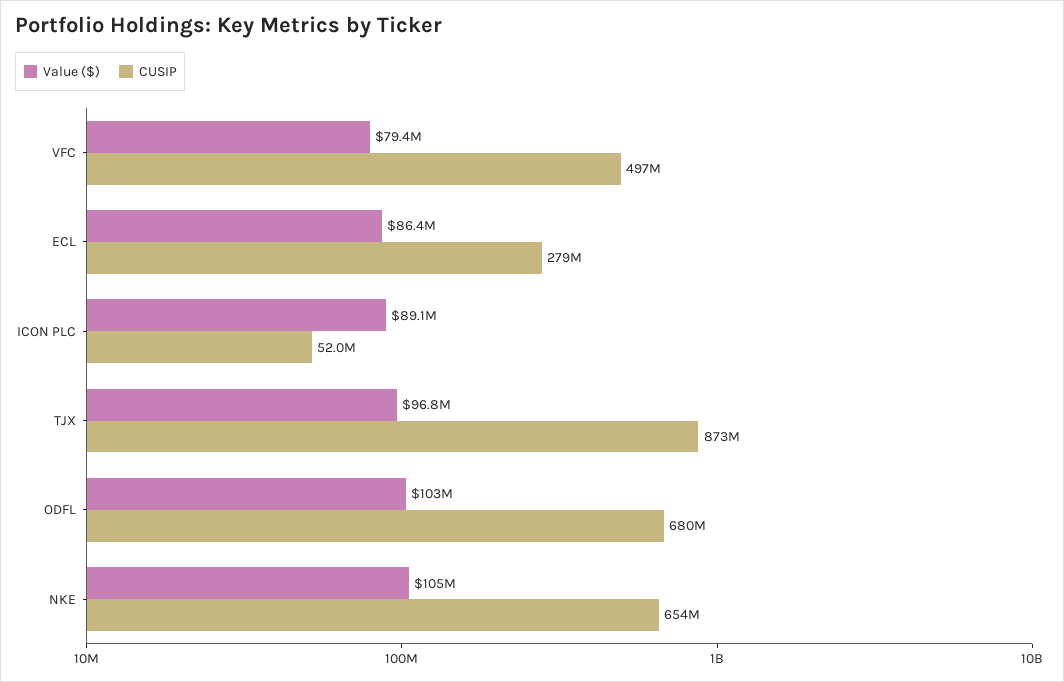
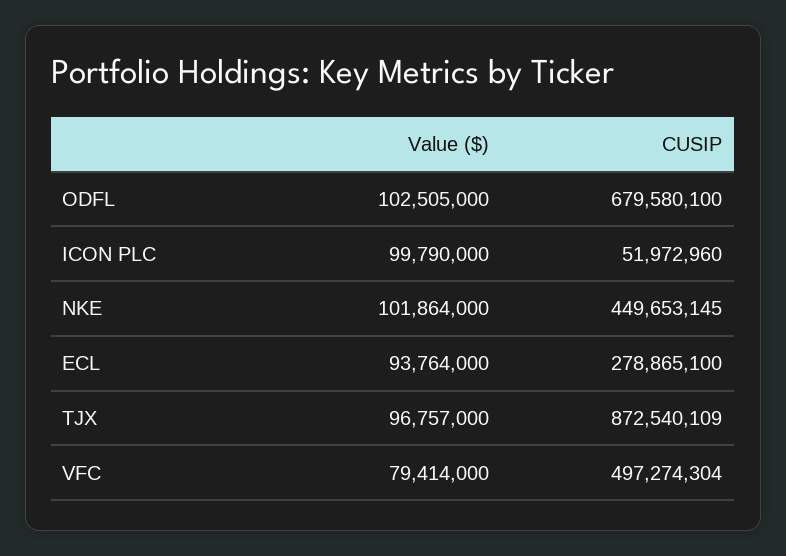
  {
    "Value ($)": {
      "VFC": 79414000,
-     "ECL": 86400000,
+     "ECL": 93764000,
-     "ICON PLC": 89100000,
+     "ICON PLC": 99790000,
      "TJX": 96757000,
      "ODFL": 102505000,
-     "NKE": 105000000
+     "NKE": 101864000
    },
    "CUSIP": {
      "VFC": 497274304,
      "ECL": 278865100,
      "ICON PLC": 51972960,
      "TJX": 872540109,
      "ODFL": 679580100,
-     "NKE": 654000000
+     "NKE": 449653145
    }
  }

